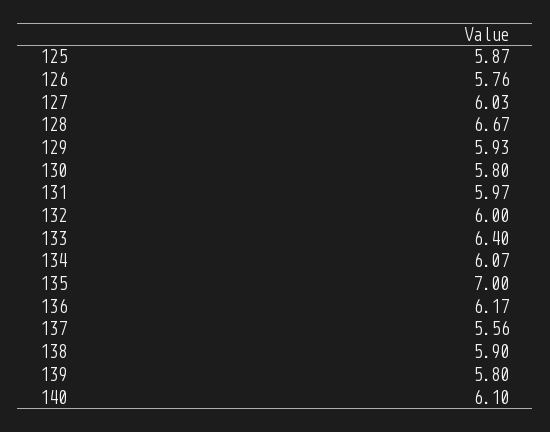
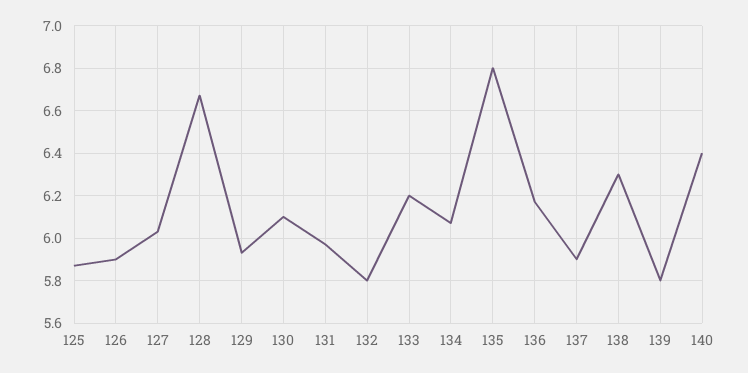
  {
    "125": 5.87,
-   "126": 5.76,
+   "126": 5.9,
    "127": 6.03,
    "128": 6.67,
    "129": 5.93,
-   "130": 5.8,
+   "130": 6.1,
    "131": 5.97,
-   "132": 6,
+   "132": 5.8,
-   "133": 6.4,
+   "133": 6.2,
    "134": 6.07,
-   "135": 7,
+   "135": 6.8,
    "136": 6.17,
-   "137": 5.56,
+   "137": 5.9,
-   "138": 5.9,
+   "138": 6.3,
    "139": 5.8,
-   "140": 6.1
+   "140": 6.4
  }

